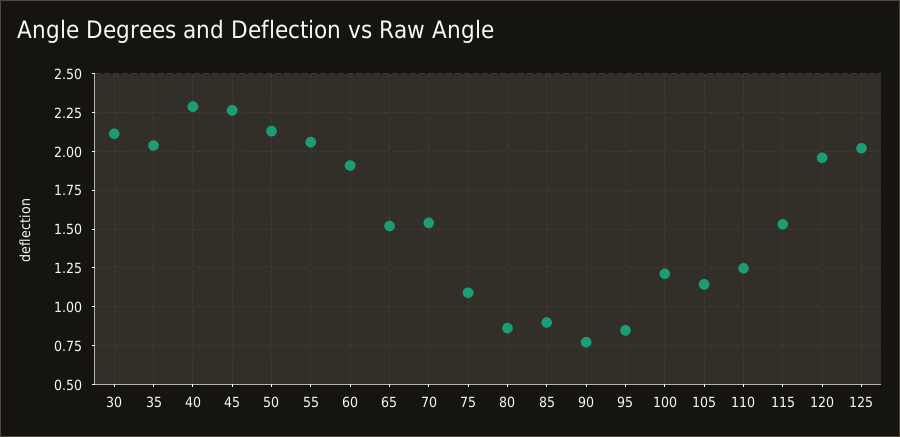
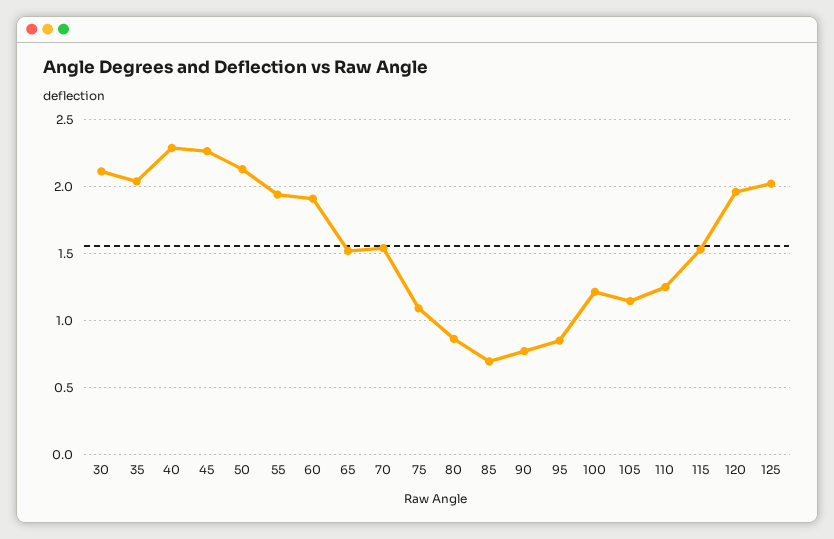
  {
    "30": 2.1,
    "35": 2.05,
    "40": 2.3,
    "45": 2.25,
    "50": 2.15,
-   "55": 2.05,
+   "55": 1.95,
    "60": 1.9,
    "65": 1.5,
    "70": 1.55,
    "75": 1.1,
    "80": 0.85,
-   "85": 0.9,
+   "85": 0.7,
    "90": 0.75,
    "95": 0.85,
    "100": 1.2,
    "105": 1.15,
    "110": 1.25,
    "115": 1.55,
    "120": 1.95,
    "125": 2
  }

